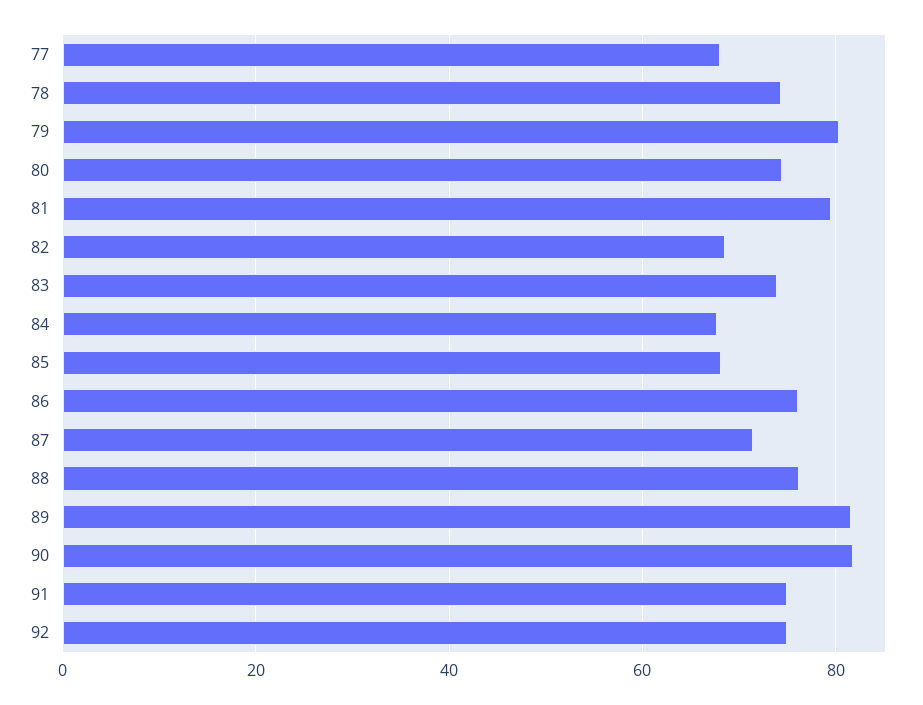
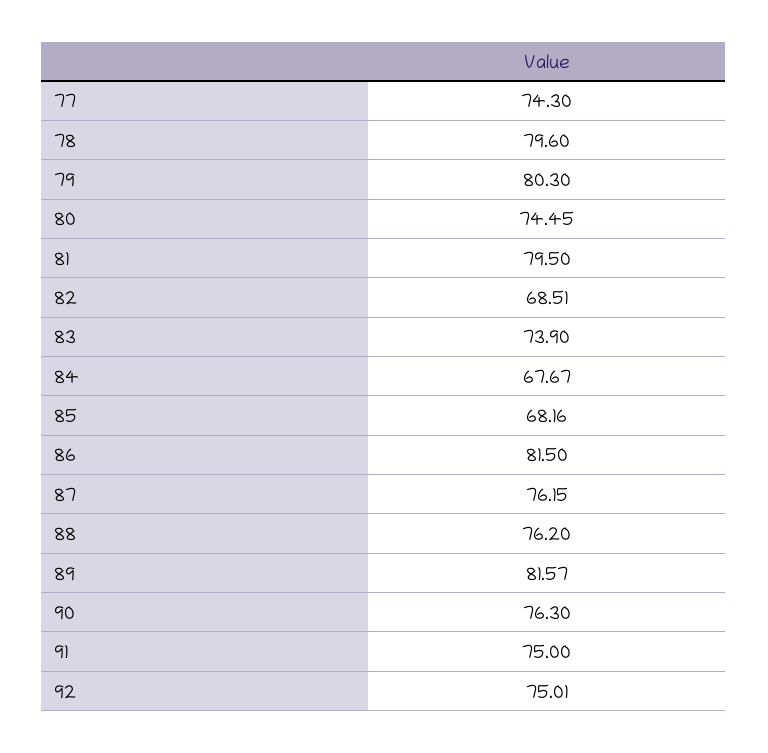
  {
-   "77": 68,
+   "77": 74.3,
-   "78": 74,
+   "78": 79.6,
    "79": 80.3,
    "80": 74.45,
    "81": 79.5,
    "82": 68.51,
    "83": 73.9,
    "84": 67.67,
    "85": 68.16,
-   "86": 76,
+   "86": 81.5,
-   "87": 72,
+   "87": 76.15,
    "88": 76.2,
    "89": 81.57,
-   "90": 82,
+   "90": 76.3,
    "91": 75,
    "92": 75.01
  }

